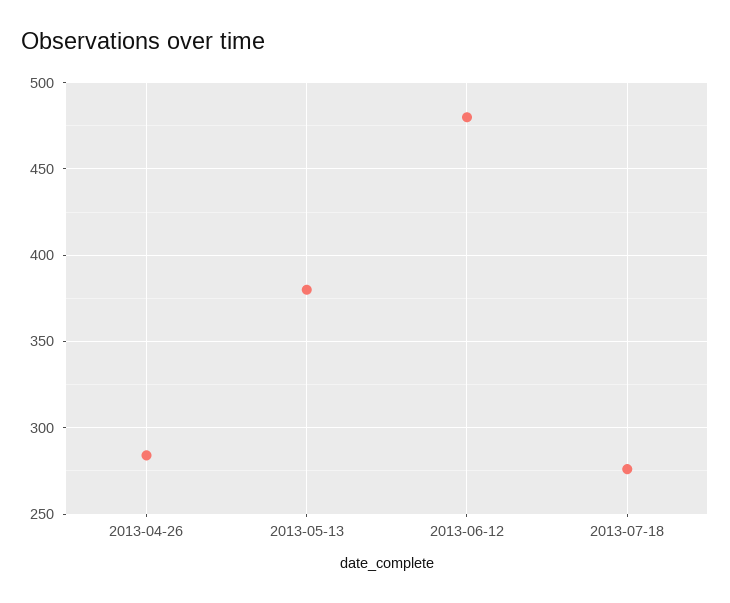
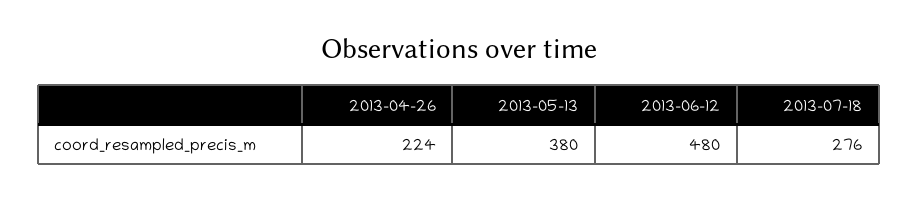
  {
-   "2013-04-26": 285,
+   "2013-04-26": 224,
    "2013-05-13": 380,
    "2013-06-12": 480,
    "2013-07-18": 276
  }

